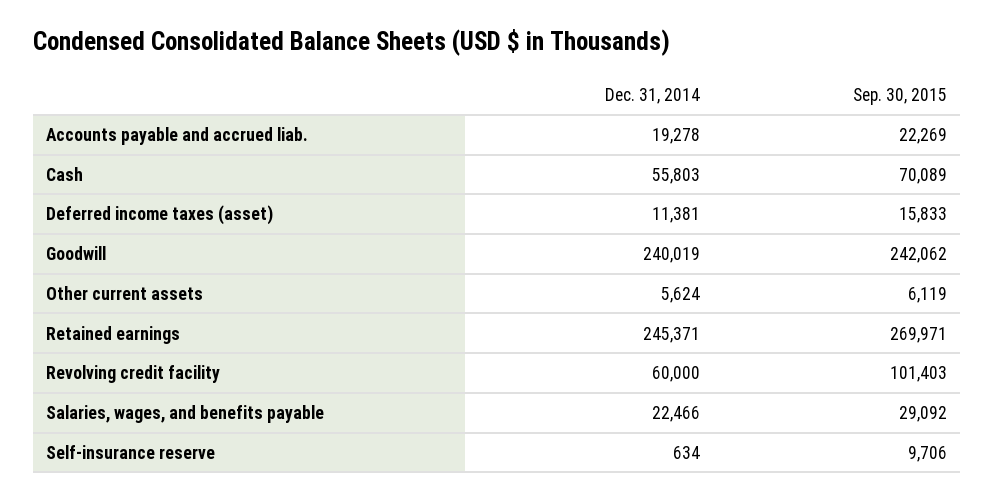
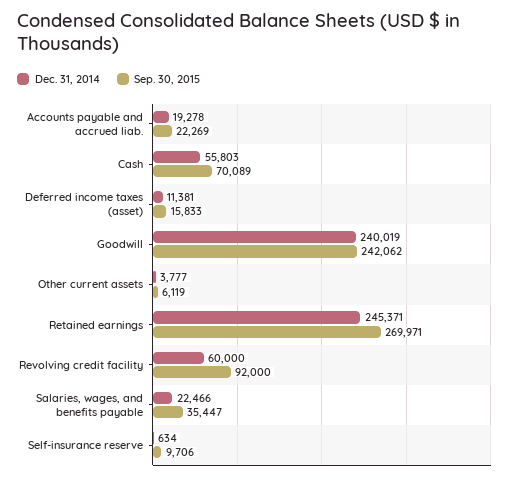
  {
    "Dec. 31, 2014": {
      "Accounts payable and accrued liab.": 19278,
      "Cash": 55803,
      "Deferred income taxes (asset)": 11381,
      "Goodwill": 240019,
-     "Other current assets": 5624,
+     "Other current assets": 3777,
      "Retained earnings": 245371,
      "Revolving credit facility": 60000,
      "Salaries, wages, and benefits payable": 22466,
      "Self-insurance reserve": 634
    },
    "Sep. 30, 2015": {
      "Accounts payable and accrued liab.": 22269,
      "Cash": 70089,
      "Deferred income taxes (asset)": 15833,
      "Goodwill": 242062,
      "Other current assets": 6119,
      "Retained earnings": 269971,
-     "Revolving credit facility": 101403,
+     "Revolving credit facility": 92000,
-     "Salaries, wages, and benefits payable": 29092,
+     "Salaries, wages, and benefits payable": 35447,
      "Self-insurance reserve": 9706
    }
  }

